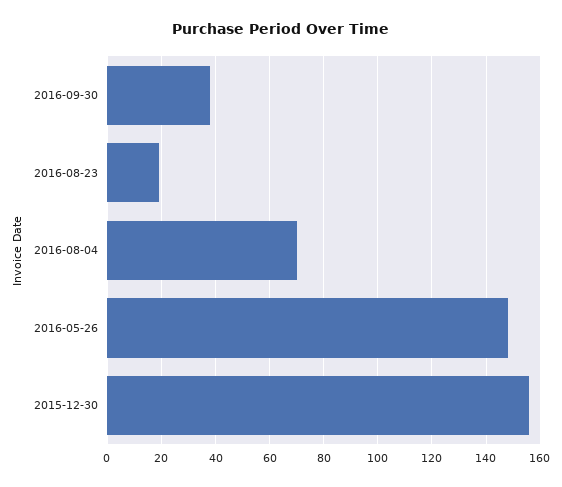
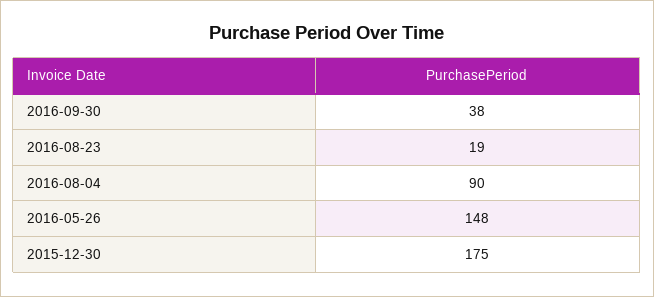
  {
    "2016-09-30": 38,
    "2016-08-23": 19,
-   "2016-08-04": 70,
+   "2016-08-04": 90,
    "2016-05-26": 148,
-   "2015-12-30": 155
+   "2015-12-30": 175
  }

